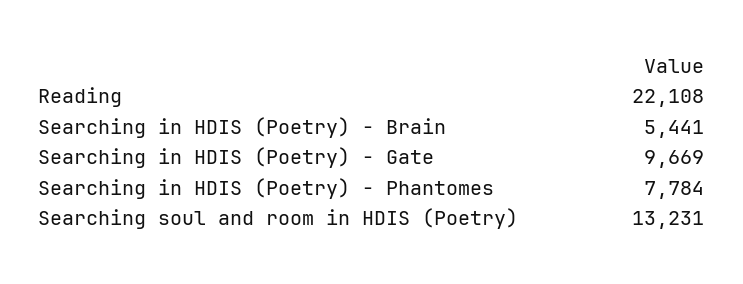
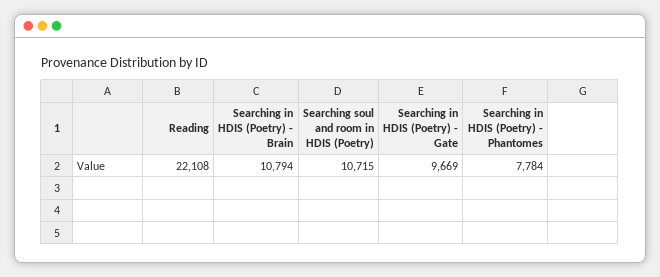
  {
    "Reading": 22108,
-   "Searching in HDIS (Poetry) - Brain": 5441,
+   "Searching in HDIS (Poetry) - Brain": 10794,
    "Searching in HDIS (Poetry) - Gate": 9669,
    "Searching in HDIS (Poetry) - Phantomes": 7784,
-   "Searching soul and room in HDIS (Poetry)": 13231
+   "Searching soul and room in HDIS (Poetry)": 10715
  }

